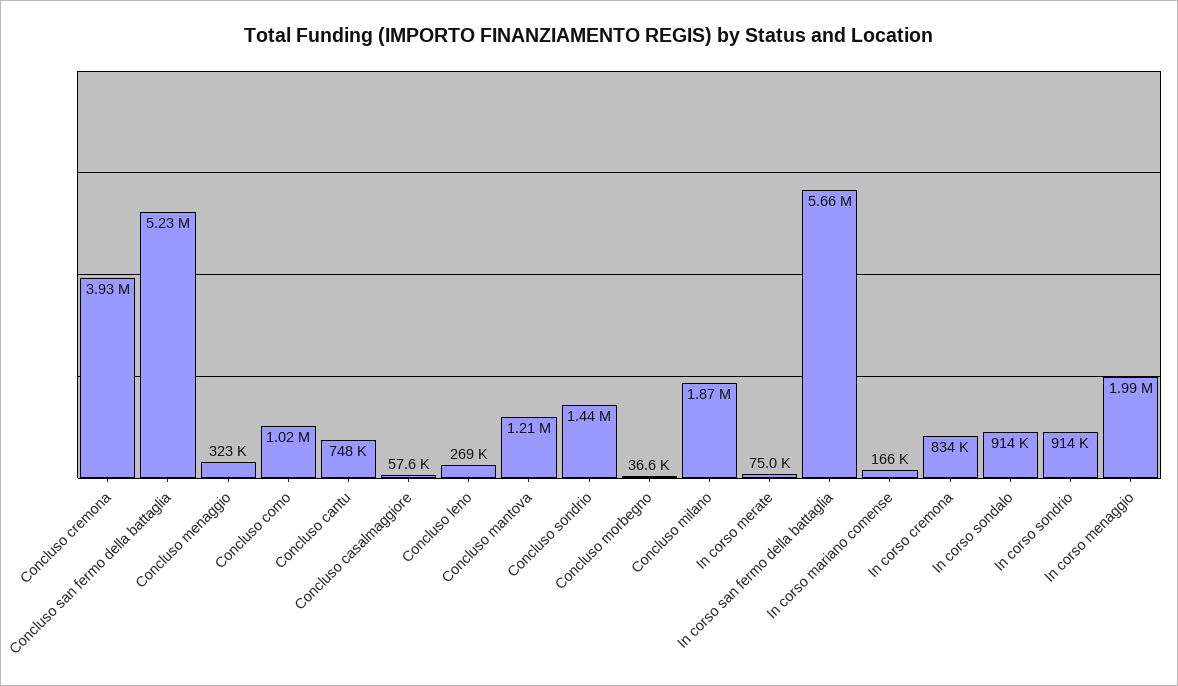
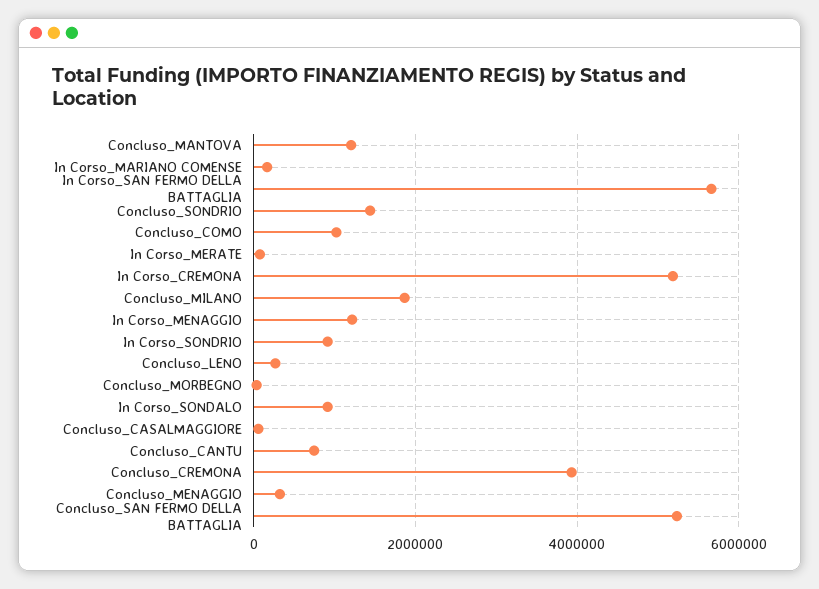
  {
    "Concluso cremona": 3930000,
    "Concluso san fermo della battaglia": 5230000,
    "Concluso menaggio": 323000,
    "Concluso como": 1020000,
    "Concluso cantu": 748000,
    "Concluso casalmaggiore": 57600,
    "Concluso leno": 269000,
    "Concluso mantova": 1210000,
    "Concluso sondrio": 1440000,
    "Concluso morbegno": 36600,
    "Concluso milano": 1870000,
    "In corso merate": 75000,
    "In corso san fermo della battaglia": 5660000,
    "In corso mariano comense": 166000,
-   "In corso cremona": 834000,
+   "In corso cremona": 5200000,
    "In corso sondalo": 914000,
    "In corso sondrio": 914000,
-   "In corso menaggio": 1990000
+   "In corso menaggio": 1200000
  }

